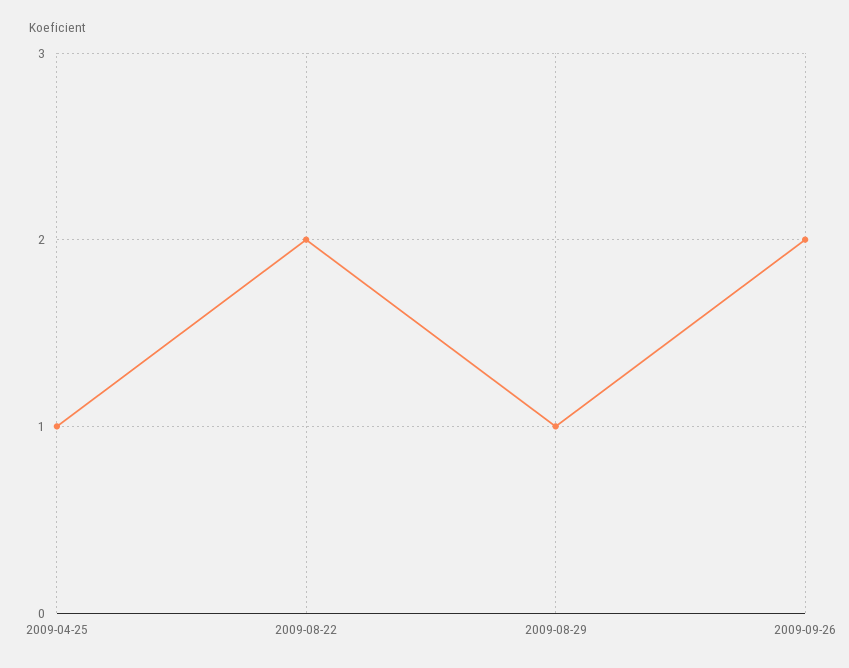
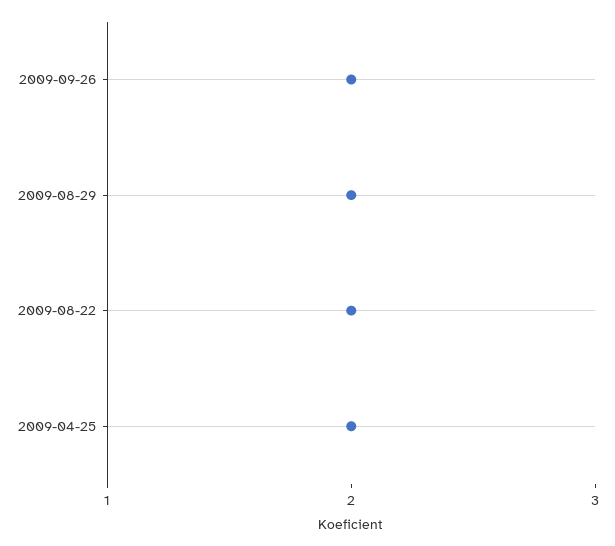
  {
-   "2009-04-25": 1,
+   "2009-04-25": 2,
    "2009-08-22": 2,
-   "2009-08-29": 1,
+   "2009-08-29": 2,
    "2009-09-26": 2
  }

